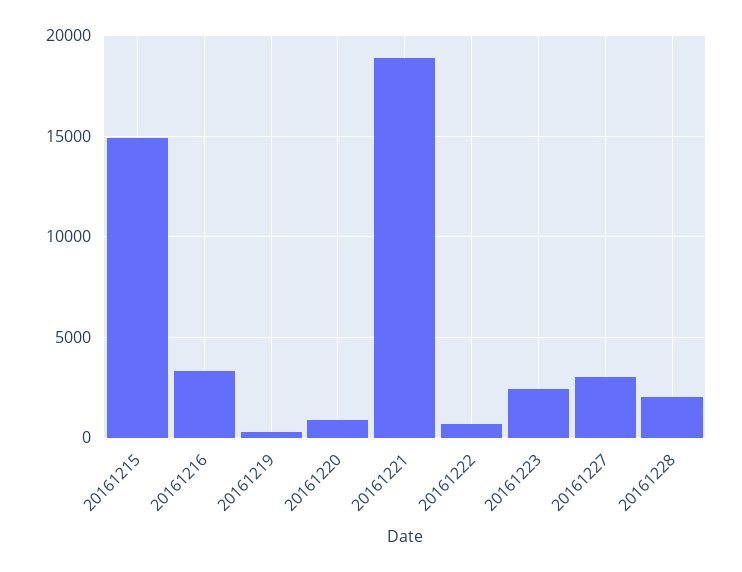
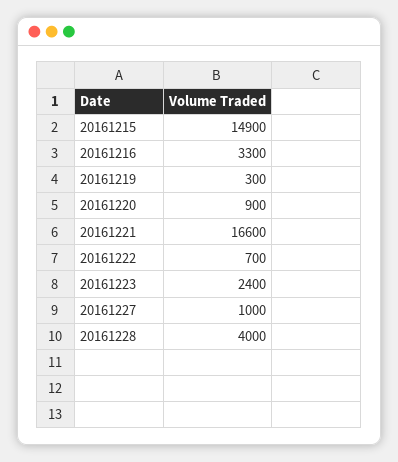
  {
    "20161215": 14900,
    "20161216": 3300,
    "20161219": 300,
    "20161220": 900,
-   "20161221": 19000,
+   "20161221": 16600,
    "20161222": 700,
    "20161223": 2400,
-   "20161227": 3000,
+   "20161227": 1000,
-   "20161228": 2000
+   "20161228": 4000
  }

